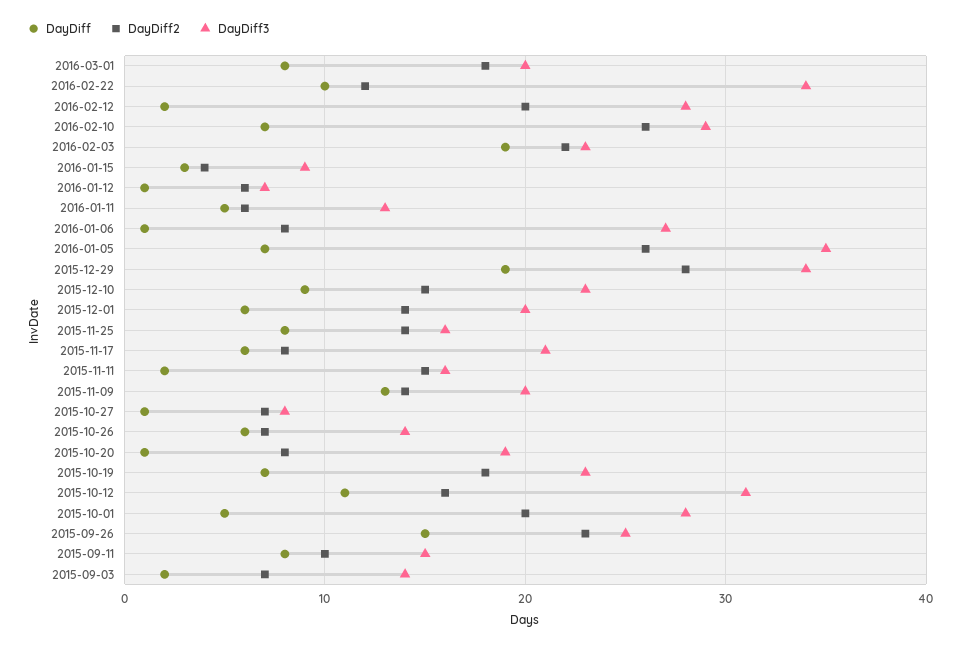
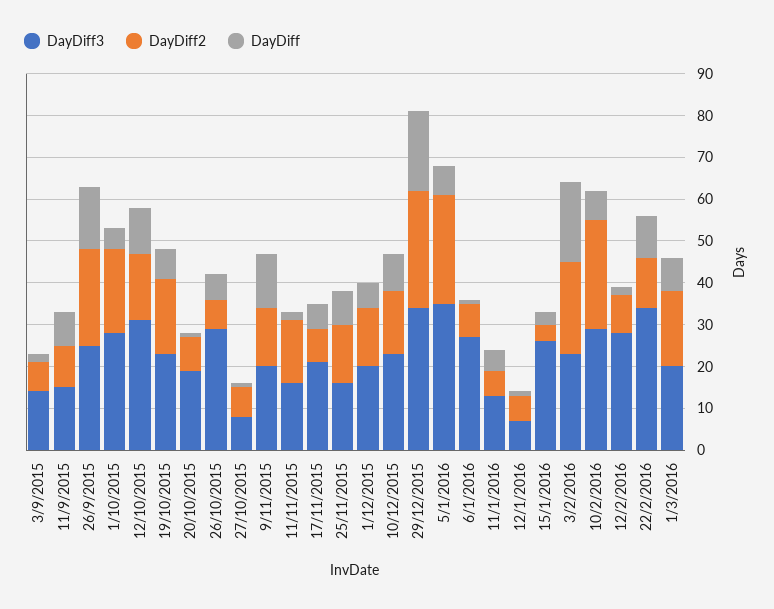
  {
    "DayDiff": {
      "2016-03-01": 8,
      "2016-02-22": 10,
      "2016-02-12": 2,
      "2016-02-10": 7,
      "2016-02-03": 19,
      "2016-01-15": 3,
      "2016-01-12": 1,
      "2016-01-11": 5,
      "2016-01-06": 1,
      "2016-01-05": 7,
      "2015-12-29": 19,
      "2015-12-10": 9,
      "2015-12-01": 6,
      "2015-11-25": 8,
      "2015-11-17": 6,
      "2015-11-11": 2,
      "2015-11-09": 13,
      "2015-10-27": 1,
      "2015-10-26": 6,
      "2015-10-20": 1,
      "2015-10-19": 7,
      "2015-10-12": 11,
      "2015-10-01": 5,
      "2015-09-26": 15,
      "2015-09-11": 8,
      "2015-09-03": 2
    },
    "DayDiff2": {
      "2016-03-01": 18,
      "2016-02-22": 12,
-     "2016-02-12": 20,
+     "2016-02-12": 10,
      "2016-02-10": 26,
      "2016-02-03": 22,
      "2016-01-15": 4,
      "2016-01-12": 6,
      "2016-01-11": 6,
      "2016-01-06": 8,
      "2016-01-05": 26,
      "2015-12-29": 28,
      "2015-12-10": 15,
      "2015-12-01": 14,
      "2015-11-25": 14,
      "2015-11-17": 8,
      "2015-11-11": 15,
      "2015-11-09": 14,
      "2015-10-27": 7,
      "2015-10-26": 7,
      "2015-10-20": 8,
      "2015-10-19": 18,
      "2015-10-12": 16,
      "2015-10-01": 20,
      "2015-09-26": 23,
      "2015-09-11": 10,
      "2015-09-03": 7
    },
    "DayDiff3": {
      "2016-03-01": 20,
      "2016-02-22": 34,
      "2016-02-12": 28,
      "2016-02-10": 29,
      "2016-02-03": 23,
-     "2016-01-15": 9,
+     "2016-01-15": 25,
      "2016-01-12": 7,
      "2016-01-11": 13,
      "2016-01-06": 27,
      "2016-01-05": 35,
      "2015-12-29": 34,
      "2015-12-10": 23,
      "2015-12-01": 20,
      "2015-11-25": 16,
      "2015-11-17": 21,
      "2015-11-11": 16,
      "2015-11-09": 20,
      "2015-10-27": 8,
-     "2015-10-26": 14,
+     "2015-10-26": 30,
      "2015-10-20": 19,
      "2015-10-19": 23,
      "2015-10-12": 31,
      "2015-10-01": 28,
      "2015-09-26": 25,
      "2015-09-11": 15,
      "2015-09-03": 14
    }
  }

